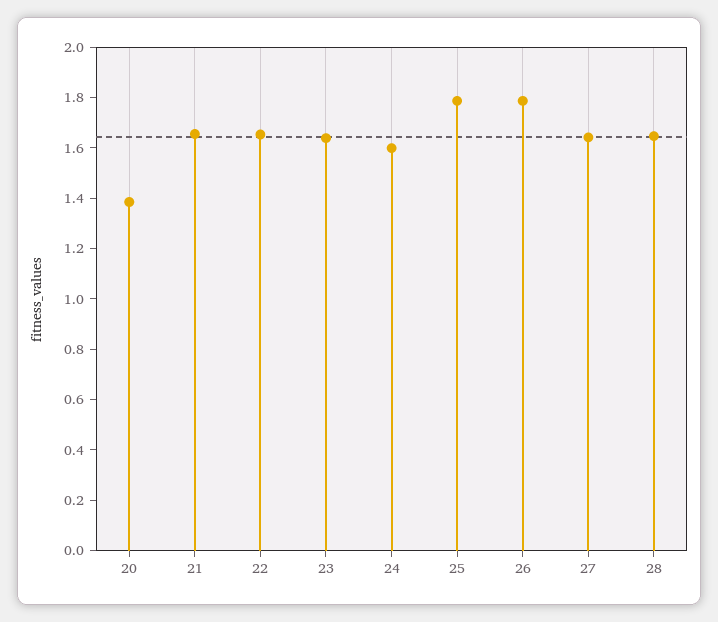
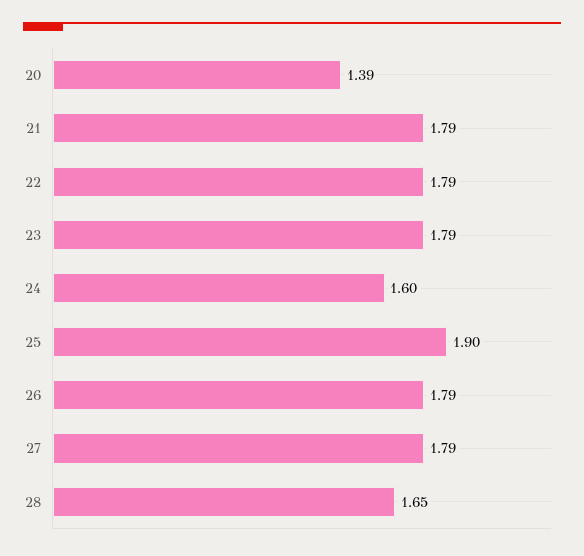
  {
    "20": 1.39,
-   "21": 1.65,
+   "21": 1.79,
-   "22": 1.65,
+   "22": 1.79,
-   "23": 1.65,
+   "23": 1.79,
    "24": 1.6,
-   "25": 1.8,
+   "25": 1.9,
    "26": 1.79,
-   "27": 1.65,
+   "27": 1.79,
    "28": 1.65
  }

